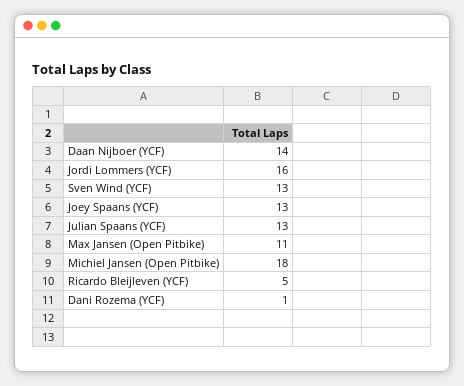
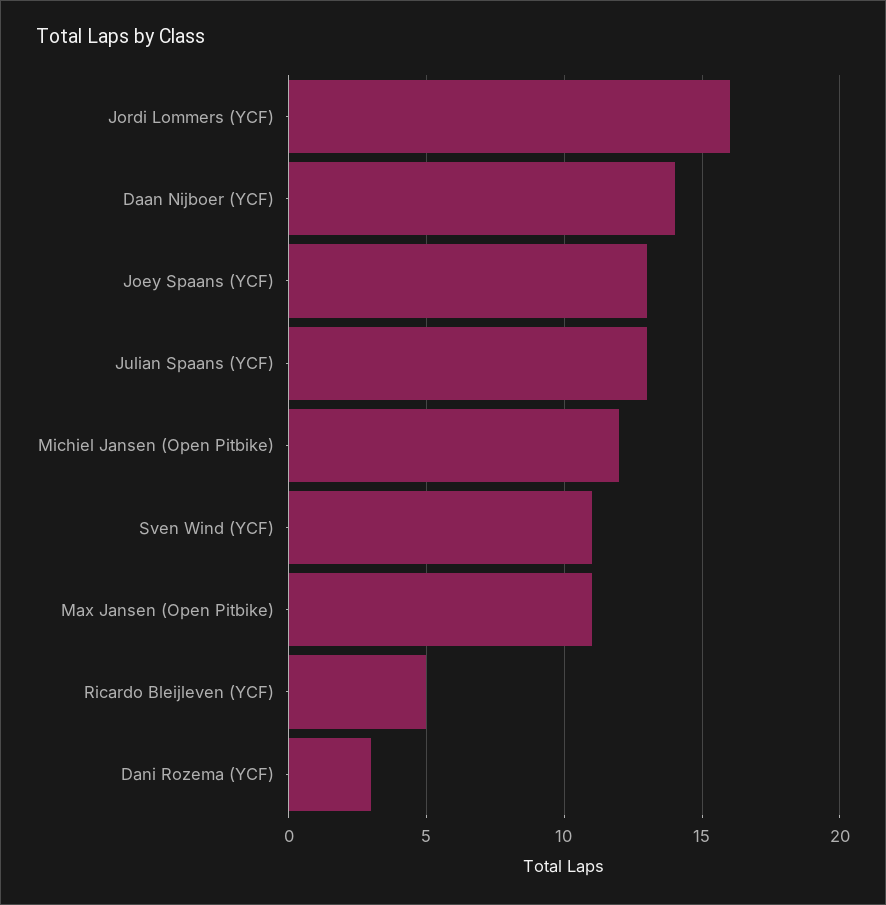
  {
    "Daan Nijboer (YCF)": 14,
    "Jordi Lommers (YCF)": 16,
-   "Sven Wind (YCF)": 13,
+   "Sven Wind (YCF)": 11,
    "Joey Spaans (YCF)": 13,
    "Julian Spaans (YCF)": 13,
    "Max Jansen (Open Pitbike)": 11,
-   "Michiel Jansen (Open Pitbike)": 18,
+   "Michiel Jansen (Open Pitbike)": 12,
    "Ricardo Bleijleven (YCF)": 5,
-   "Dani Rozema (YCF)": 1
+   "Dani Rozema (YCF)": 3
  }

